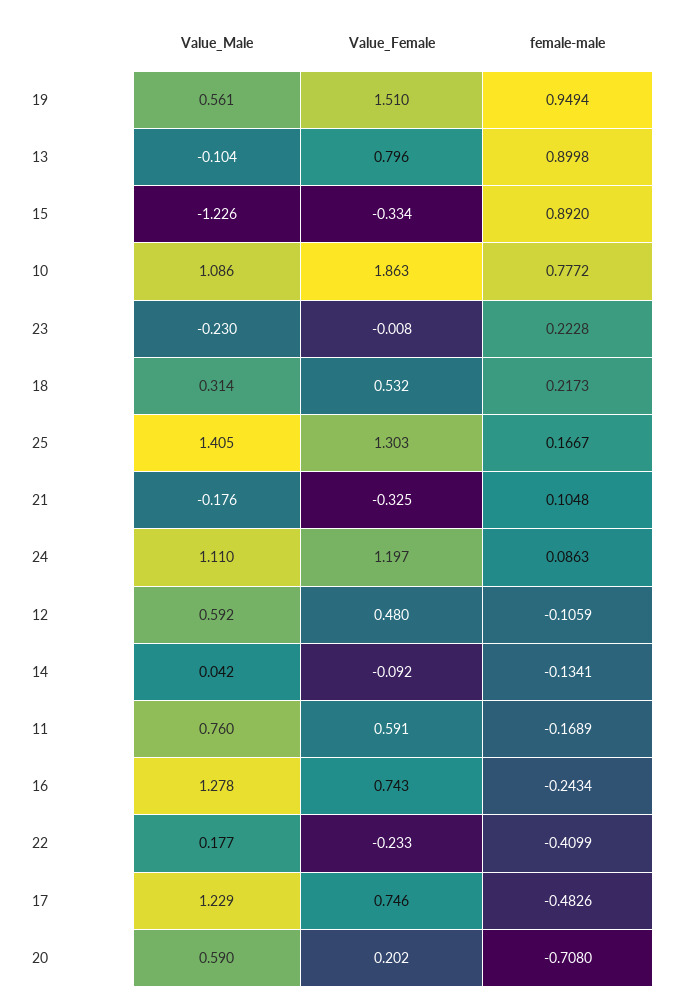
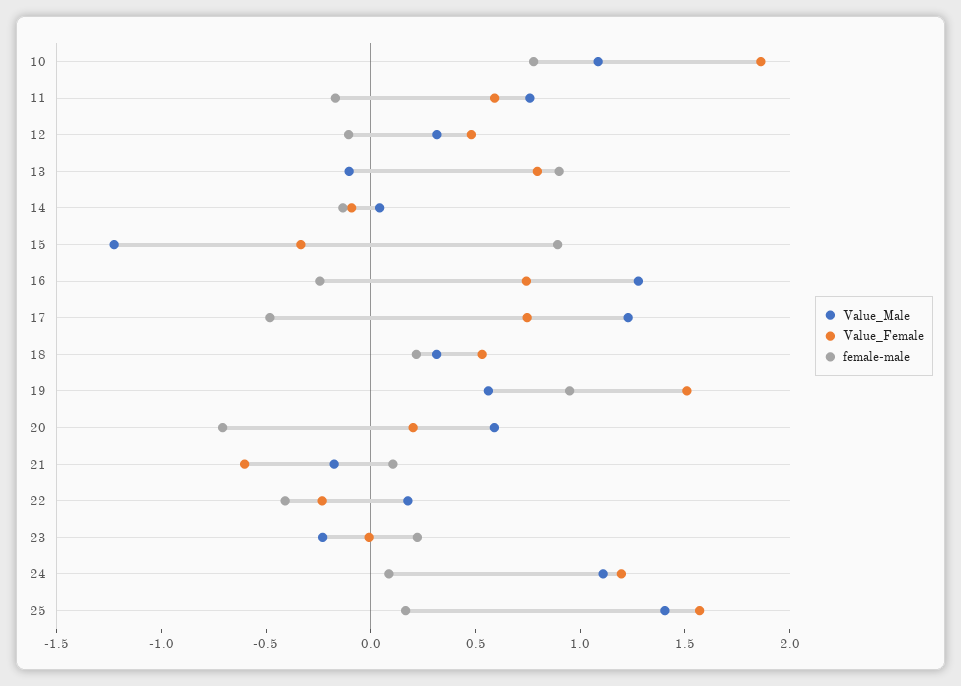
  {
    "Value_Male": {
      "19": 0.561,
      "13": -0.104,
      "15": -1.226,
      "10": 1.086,
      "23": -0.23,
      "18": 0.314,
      "25": 1.405,
      "21": -0.176,
      "24": 1.11,
-     "12": 0.592,
+     "12": 0.3,
      "14": 0.042,
      "11": 0.76,
      "16": 1.278,
      "22": 0.177,
      "17": 1.229,
      "20": 0.59
    },
    "Value_Female": {
      "19": 1.51,
      "13": 0.796,
      "15": -0.334,
      "10": 1.863,
      "23": -0.008,
      "18": 0.532,
-     "25": 1.303,
+     "25": 1.6,
-     "21": -0.325,
+     "21": -0.6,
      "24": 1.197,
      "12": 0.48,
      "14": -0.092,
      "11": 0.591,
      "16": 0.743,
      "22": -0.233,
      "17": 0.746,
      "20": 0.202
    },
    "female-male": {
      "19": 0.9494,
      "13": 0.8998,
      "15": 0.892,
      "10": 0.7772,
      "23": 0.2228,
      "18": 0.2173,
      "25": 0.1667,
      "21": 0.1048,
      "24": 0.0863,
      "12": -0.1059,
      "14": -0.1341,
      "11": -0.1689,
      "16": -0.2434,
      "22": -0.4099,
      "17": -0.4826,
      "20": -0.708
    }
  }

